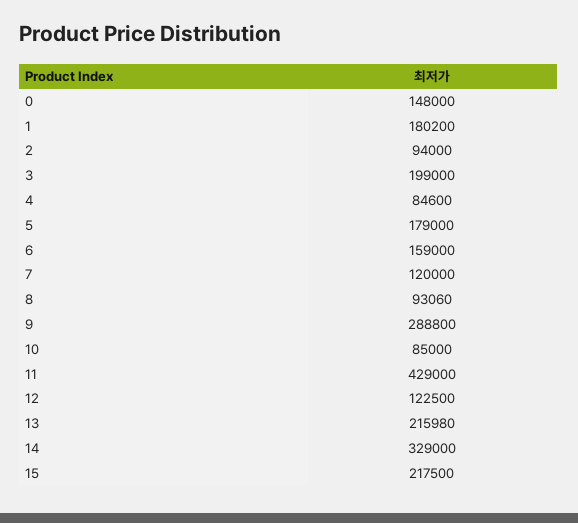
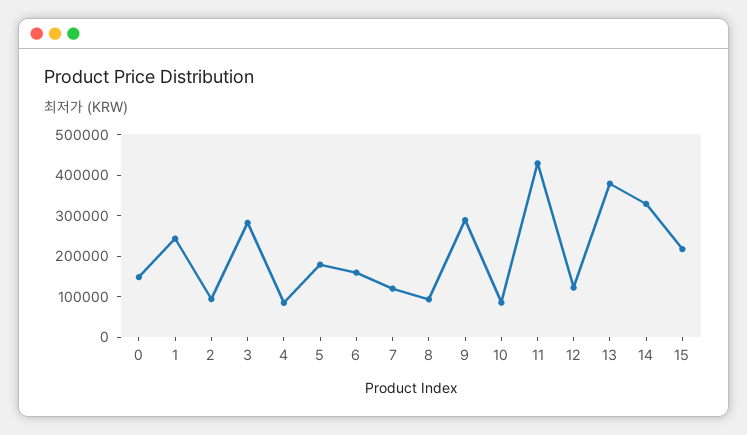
  {
    "0": 148000,
-   "1": 180200,
+   "1": 240000,
    "2": 94000,
-   "3": 199000,
+   "3": 280000,
    "4": 84600,
    "5": 179000,
    "6": 159000,
    "7": 120000,
    "8": 93060,
    "9": 288800,
    "10": 85000,
    "11": 429000,
    "12": 122500,
-   "13": 215980,
+   "13": 380000,
    "14": 329000,
    "15": 217500
  }

